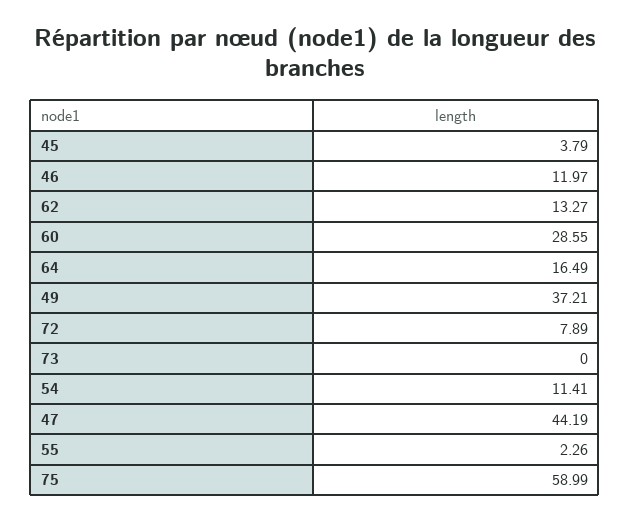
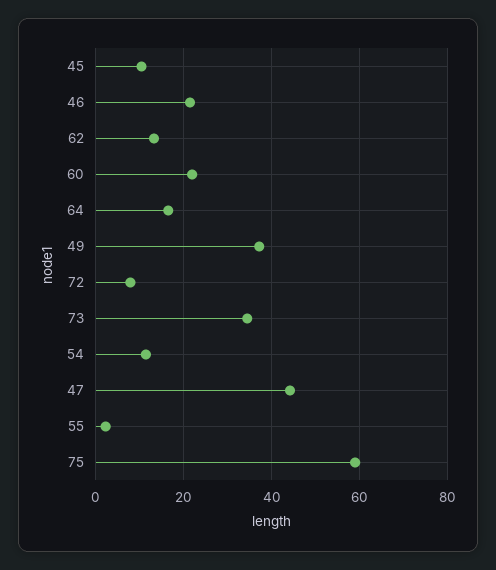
  {
-   "45": 3.79,
+   "45": 10,
-   "46": 11.97,
+   "46": 22,
    "62": 13.27,
-   "60": 28.55,
+   "60": 22,
    "64": 16.49,
    "49": 37.21,
    "72": 7.89,
-   "73": 0,
+   "73": 34,
    "54": 11.41,
    "47": 44.19,
    "55": 2.26,
    "75": 58.99
  }

